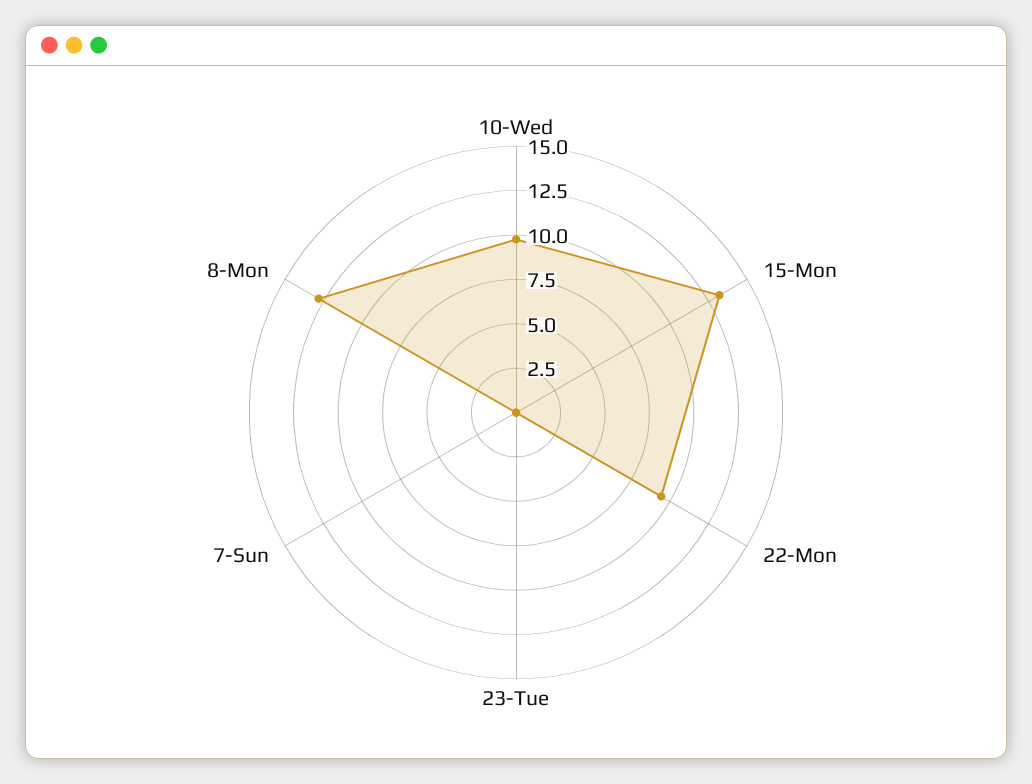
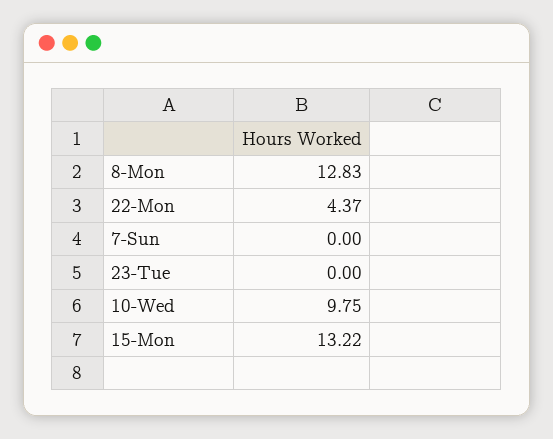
  {
    "10-Wed": 9.75,
    "15-Mon": 13.22,
-   "22-Mon": 9.5,
+   "22-Mon": 4.37,
    "23-Tue": 0,
    "7-Sun": 0,
    "8-Mon": 12.83
  }

